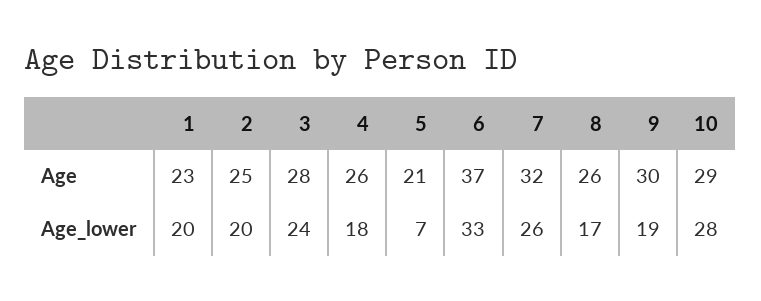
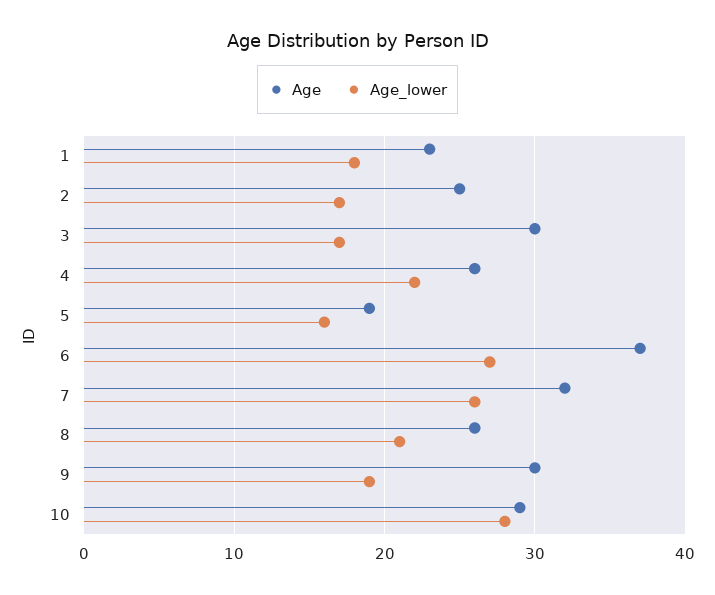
  {
    "Age": {
      "1": 23,
      "2": 25,
-     "3": 28,
+     "3": 30,
      "4": 26,
-     "5": 21,
+     "5": 19,
      "6": 37,
      "7": 32,
      "8": 26,
      "9": 30,
      "10": 29
    },
    "Age_lower": {
-     "1": 20,
+     "1": 18,
-     "2": 20,
+     "2": 17,
-     "3": 24,
+     "3": 17,
-     "4": 18,
+     "4": 22,
-     "5": 7,
+     "5": 16,
-     "6": 33,
+     "6": 27,
      "7": 26,
-     "8": 17,
+     "8": 21,
      "9": 19,
      "10": 28
    }
  }

